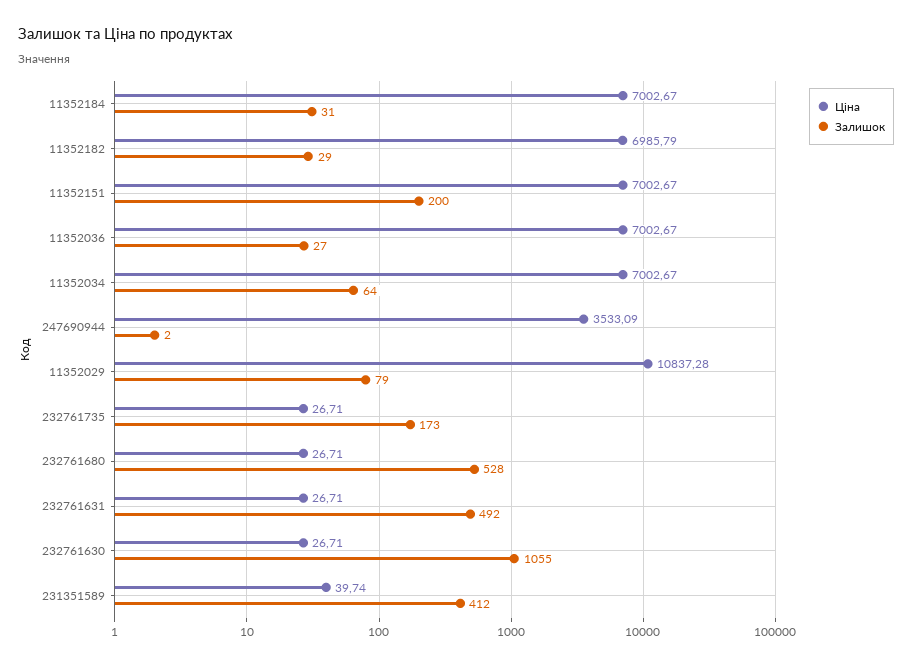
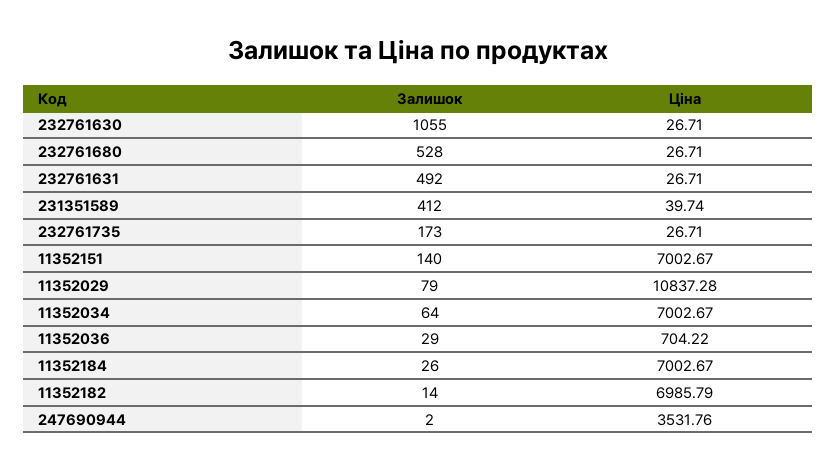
  {
    "Ціна": {
      "11352184": 7002.67,
      "11352182": 6985.79,
      "11352151": 7002.67,
-     "11352036": 7002.67,
+     "11352036": 704.22,
      "11352034": 7002.67,
-     "247690944": 3533.09,
+     "247690944": 3531.76,
      "11352029": 10837.28,
      "232761735": 26.71,
      "232761680": 26.71,
      "232761631": 26.71,
      "232761630": 26.71,
      "231351589": 39.74
    },
    "Залишок": {
-     "11352184": 31,
+     "11352184": 26,
-     "11352182": 29,
+     "11352182": 14,
-     "11352151": 200,
+     "11352151": 140,
-     "11352036": 27,
+     "11352036": 29,
      "11352034": 64,
      "247690944": 2,
      "11352029": 79,
      "232761735": 173,
      "232761680": 528,
      "232761631": 492,
      "232761630": 1055,
      "231351589": 412
    }
  }

